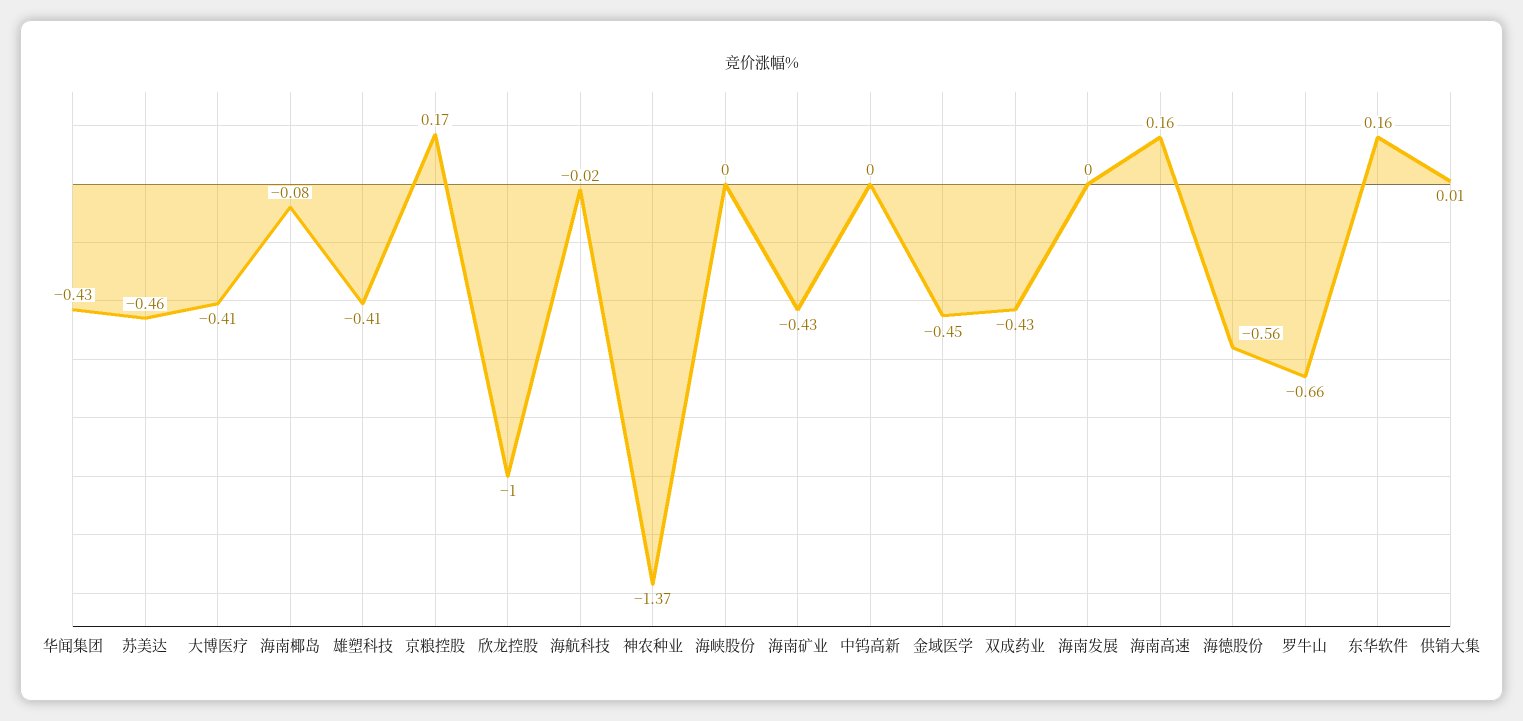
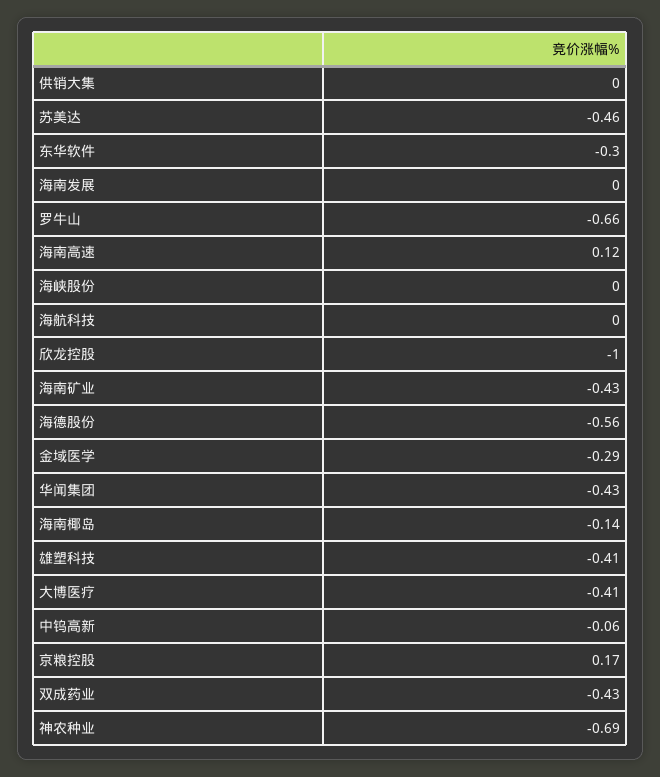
  {
    "华闻集团": -0.43,
    "苏美达": -0.46,
    "大博医疗": -0.41,
-   "海南椰岛": -0.08,
+   "海南椰岛": -0.14,
    "雄塑科技": -0.41,
    "京粮控股": 0.17,
    "欣龙控股": -1,
-   "海航科技": -0.02,
+   "海航科技": 0,
-   "神农种业": -1.37,
+   "神农种业": -0.69,
    "海峡股份": 0,
    "海南矿业": -0.43,
-   "中钨高新": 0,
+   "中钨高新": -0.06,
-   "金域医学": -0.45,
+   "金域医学": -0.29,
    "双成药业": -0.43,
    "海南发展": 0,
-   "海南高速": 0.16,
+   "海南高速": 0.12,
    "海德股份": -0.56,
    "罗牛山": -0.66,
-   "东华软件": 0.16,
+   "东华软件": -0.3,
-   "供销大集": 0.01
+   "供销大集": 0
  }

